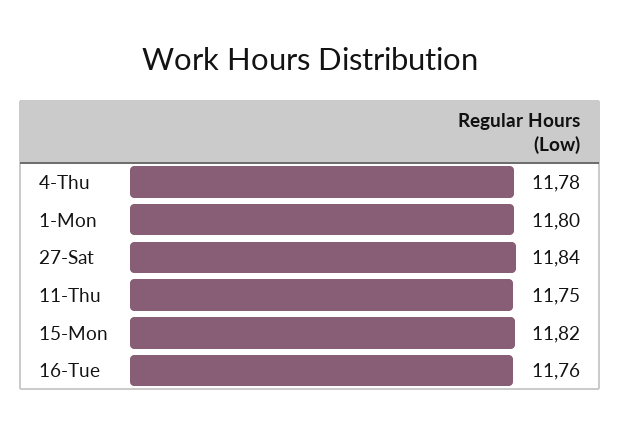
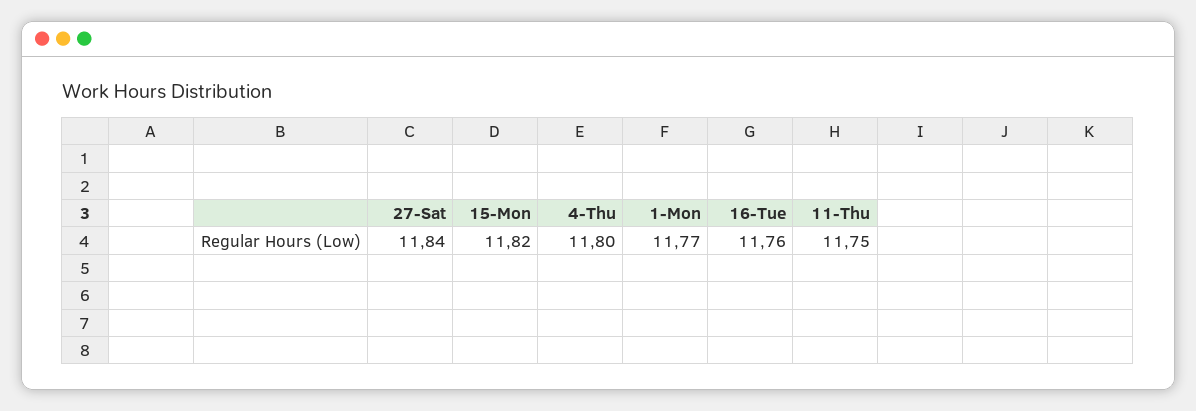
  {
-   "4-Thu": 11.78,
+   "4-Thu": 11.8,
-   "1-Mon": 11.8,
+   "1-Mon": 11.77,
    "27-Sat": 11.84,
    "11-Thu": 11.75,
    "15-Mon": 11.82,
    "16-Tue": 11.76
  }

